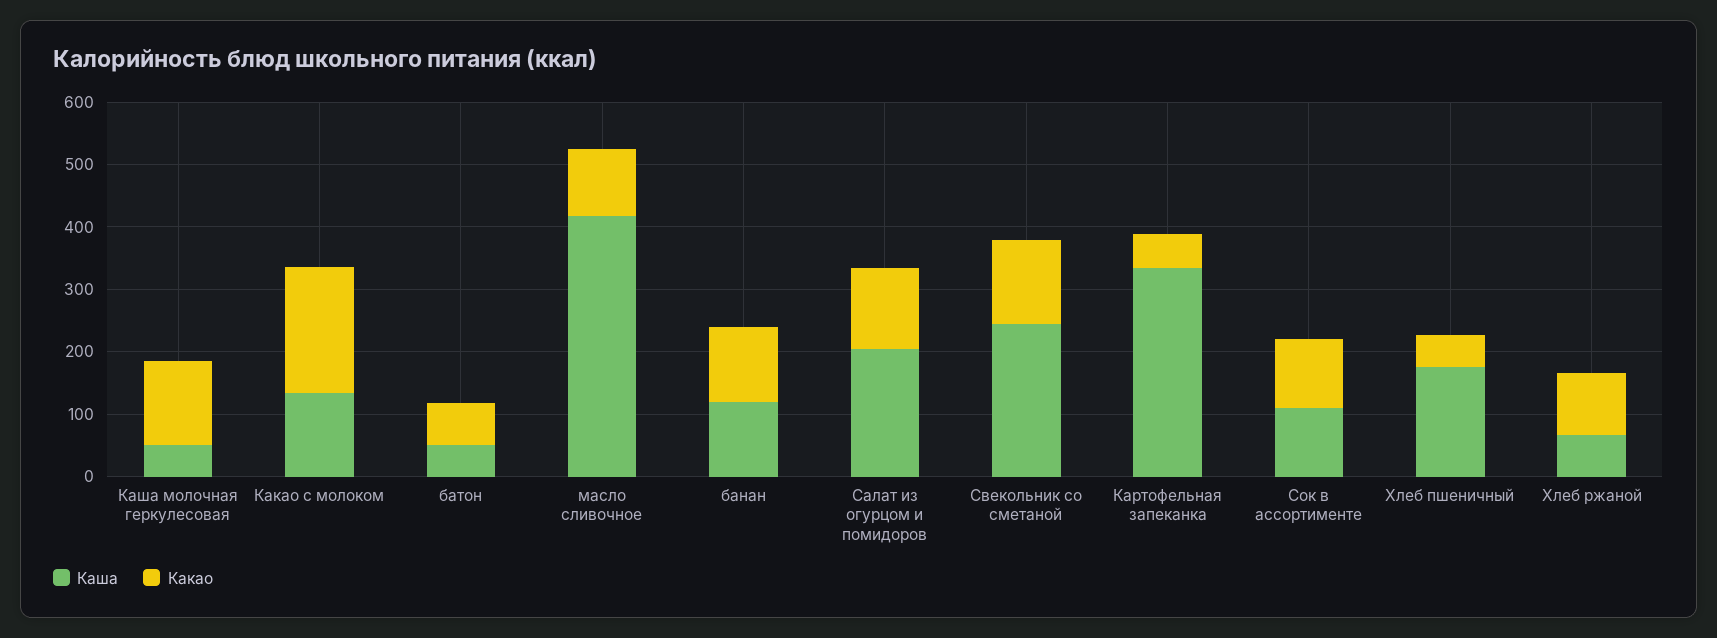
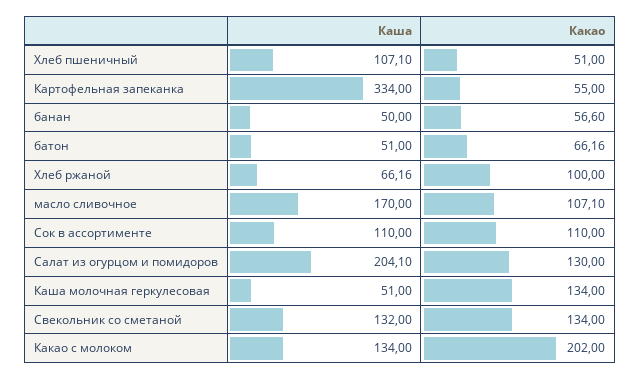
  {
    "Каша": {
      "Каша молочная геркулесовая": 51,
      "Какао с молоком": 134,
      "батон": 51,
-     "масло сливочное": 420,
+     "масло сливочное": 170,
-     "банан": 120,
+     "банан": 50,
      "Салат из огурцом и помидоров": 204.1,
-     "Свекольник со сметаной": 240,
+     "Свекольник со сметаной": 132,
      "Картофельная запеканка": 334,
      "Сок в ассортименте": 110,
-     "Хлеб пшеничный": 180,
+     "Хлеб пшеничный": 107.1,
      "Хлеб ржаной": 66.16
    },
    "Какао": {
      "Каша молочная геркулесовая": 134,
      "Какао с молоком": 202,
      "батон": 66.16,
      "масло сливочное": 107.1,
-     "банан": 120,
+     "банан": 56.6,
      "Салат из огурцом и помидоров": 130,
      "Свекольник со сметаной": 134,
      "Картофельная запеканка": 55,
      "Сок в ассортименте": 110,
      "Хлеб пшеничный": 51,
      "Хлеб ржаной": 100
    }
  }

